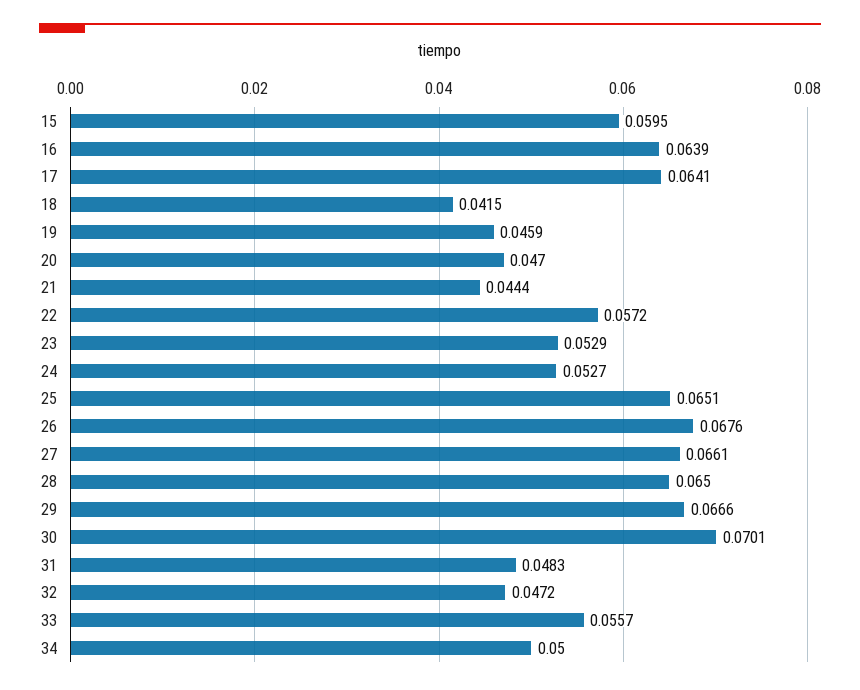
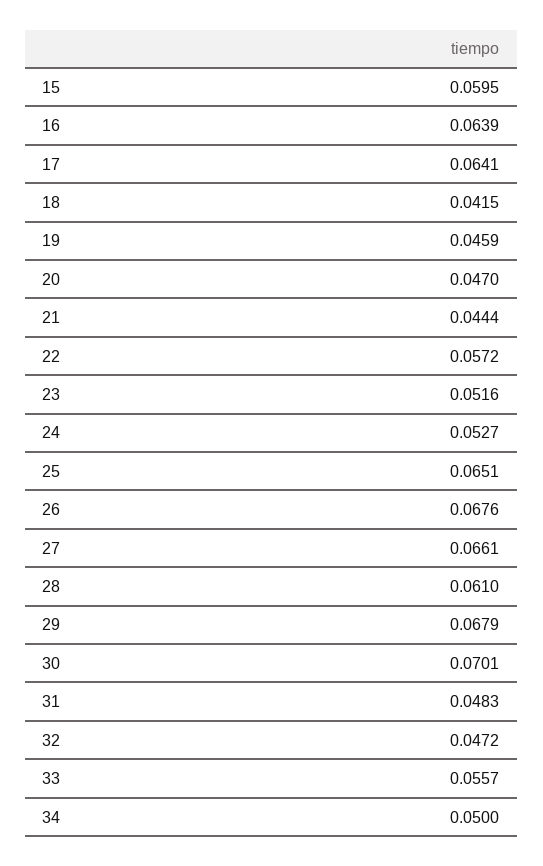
  {
    "15": 0.0595,
    "16": 0.0639,
    "17": 0.0641,
    "18": 0.0415,
    "19": 0.0459,
    "20": 0.047,
    "21": 0.0444,
    "22": 0.0572,
-   "23": 0.0529,
+   "23": 0.0516,
    "24": 0.0527,
    "25": 0.0651,
    "26": 0.0676,
    "27": 0.0661,
-   "28": 0.065,
+   "28": 0.061,
-   "29": 0.0666,
+   "29": 0.0679,
    "30": 0.0701,
    "31": 0.0483,
    "32": 0.0472,
    "33": 0.0557,
    "34": 0.05
  }

